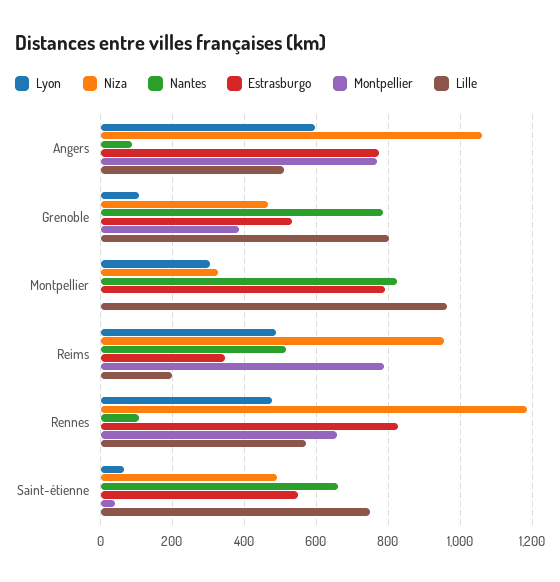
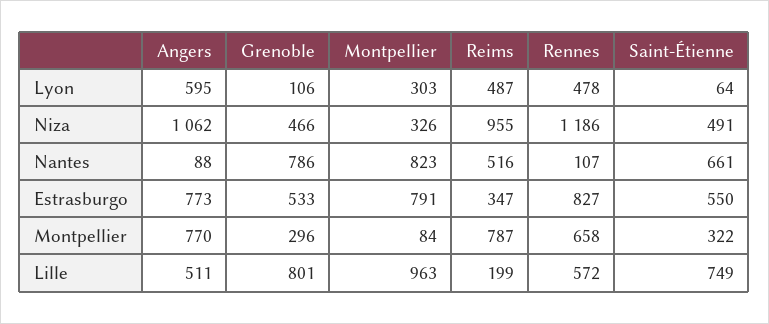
  {
    "Lyon": {
      "Angers": 595,
      "Grenoble": 106,
      "Montpellier": 303,
      "Reims": 487,
      "Rennes": 478,
      "Saint-étienne": 64
    },
    "Niza": {
      "Angers": 1062,
      "Grenoble": 466,
      "Montpellier": 326,
      "Reims": 955,
      "Rennes": 1186,
      "Saint-étienne": 491
    },
    "Nantes": {
      "Angers": 88,
      "Grenoble": 786,
      "Montpellier": 823,
      "Reims": 516,
      "Rennes": 107,
      "Saint-étienne": 661
    },
    "Estrasburgo": {
      "Angers": 773,
      "Grenoble": 533,
      "Montpellier": 791,
      "Reims": 347,
      "Rennes": 827,
      "Saint-étienne": 550
    },
    "Montpellier": {
      "Angers": 770,
-     "Grenoble": 380,
+     "Grenoble": 296,
-     "Montpellier": 0,
+     "Montpellier": 84,
      "Reims": 787,
      "Rennes": 658,
-     "Saint-étienne": 40
+     "Saint-étienne": 322
    },
    "Lille": {
      "Angers": 511,
      "Grenoble": 801,
      "Montpellier": 963,
      "Reims": 199,
      "Rennes": 572,
      "Saint-étienne": 749
    }
  }

